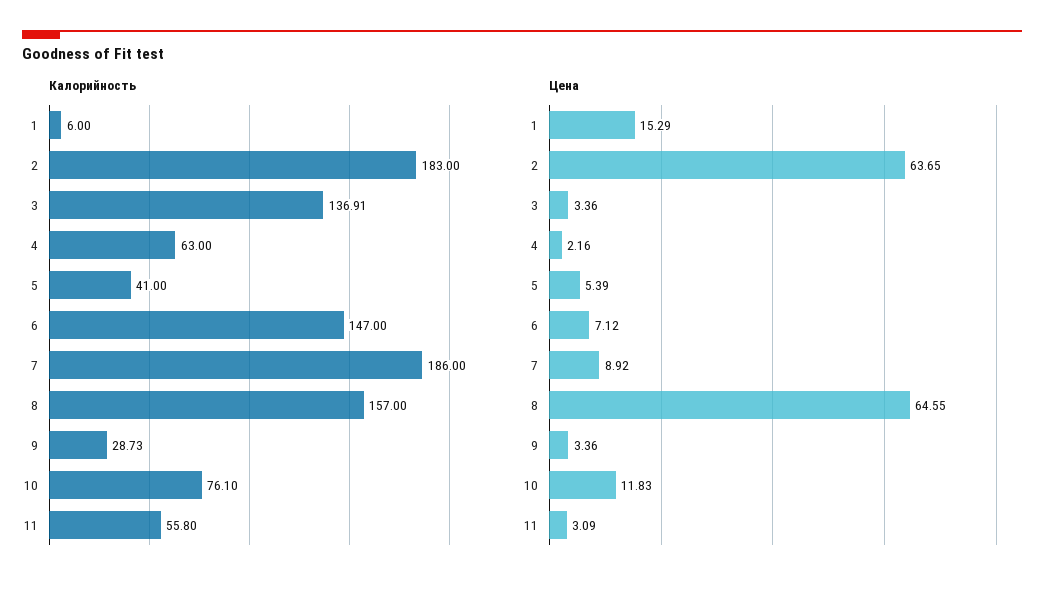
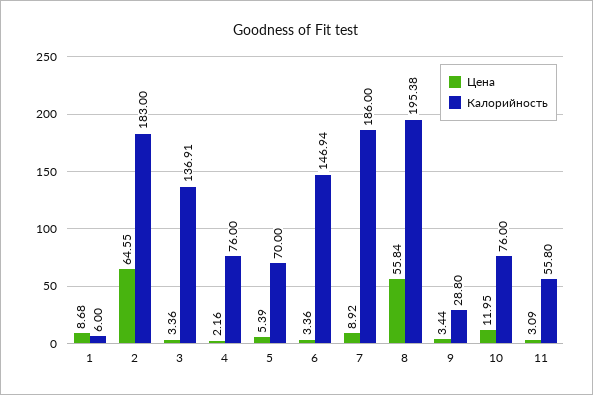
  {
    "Калорийность": {
      "1": 6,
      "2": 183,
      "3": 136.91,
-     "4": 63,
+     "4": 76,
-     "5": 41,
+     "5": 70,
-     "6": 147,
+     "6": 146.94,
      "7": 186,
-     "8": 157,
+     "8": 195.38,
-     "9": 28.73,
+     "9": 28.8,
-     "10": 76.1,
+     "10": 76,
      "11": 55.8
    },
    "Цена": {
-     "1": 15.29,
+     "1": 8.68,
-     "2": 63.65,
+     "2": 64.55,
      "3": 3.36,
      "4": 2.16,
      "5": 5.39,
-     "6": 7.12,
+     "6": 3.36,
      "7": 8.92,
-     "8": 64.55,
+     "8": 55.84,
-     "9": 3.36,
+     "9": 3.44,
-     "10": 11.83,
+     "10": 11.95,
      "11": 3.09
    }
  }

